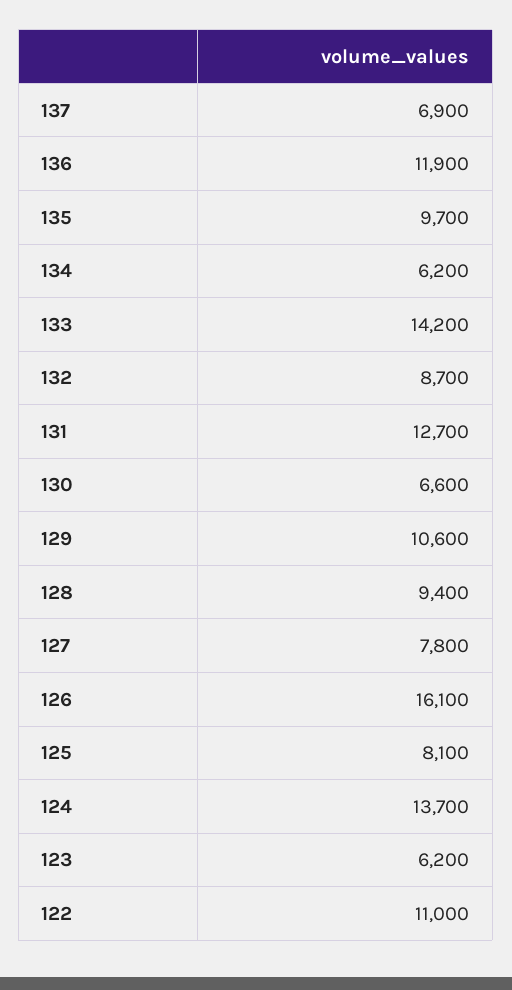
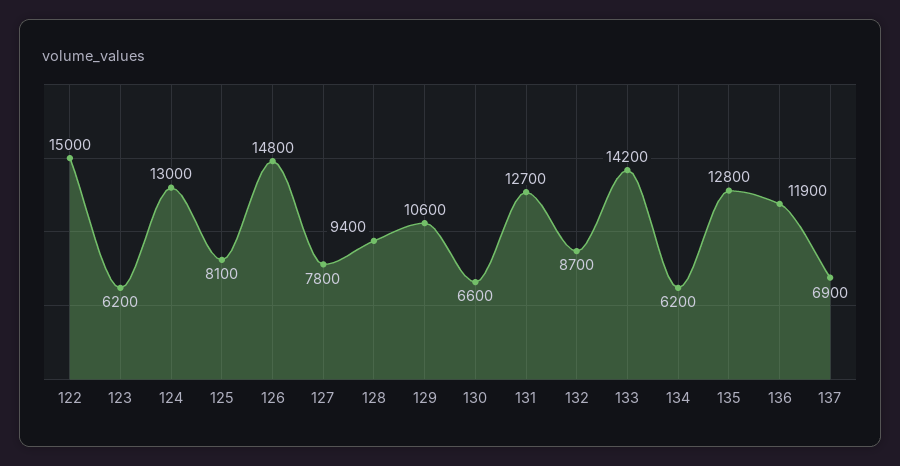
  {
    "137": 6900,
    "136": 11900,
-   "135": 9700,
+   "135": 12800,
    "134": 6200,
    "133": 14200,
    "132": 8700,
    "131": 12700,
    "130": 6600,
    "129": 10600,
    "128": 9400,
    "127": 7800,
-   "126": 16100,
+   "126": 14800,
    "125": 8100,
-   "124": 13700,
+   "124": 13000,
    "123": 6200,
-   "122": 11000
+   "122": 15000
  }

